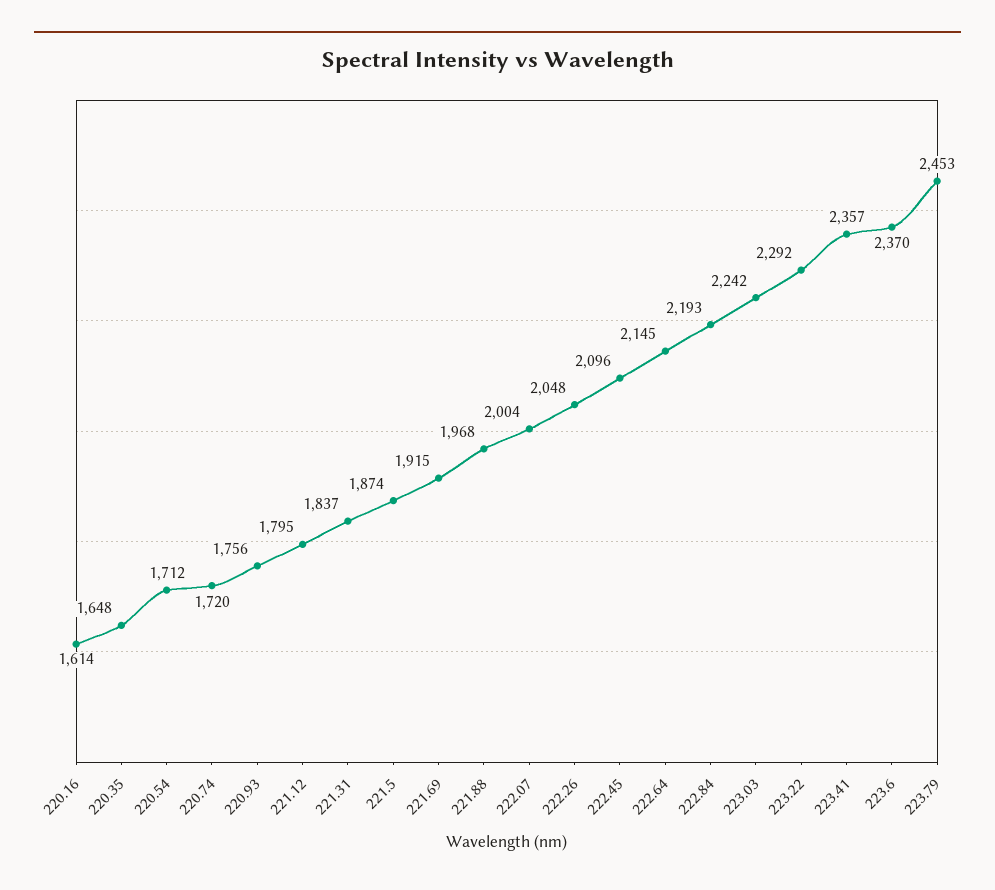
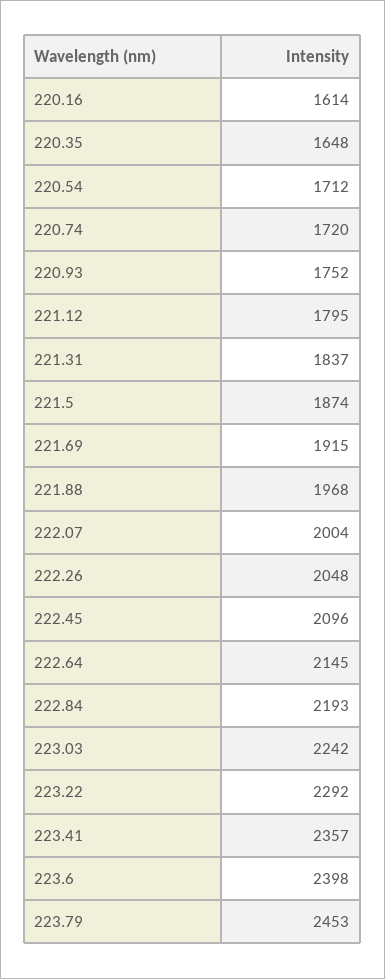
  {
    "220.16": 1614,
    "220.35": 1648,
    "220.54": 1712,
    "220.74": 1720,
-   "220.93": 1756,
+   "220.93": 1752,
    "221.12": 1795,
    "221.31": 1837,
    "221.5": 1874,
    "221.69": 1915,
    "221.88": 1968,
    "222.07": 2004,
    "222.26": 2048,
    "222.45": 2096,
    "222.64": 2145,
    "222.84": 2193,
    "223.03": 2242,
    "223.22": 2292,
    "223.41": 2357,
-   "223.6": 2370,
+   "223.6": 2398,
    "223.79": 2453
  }

